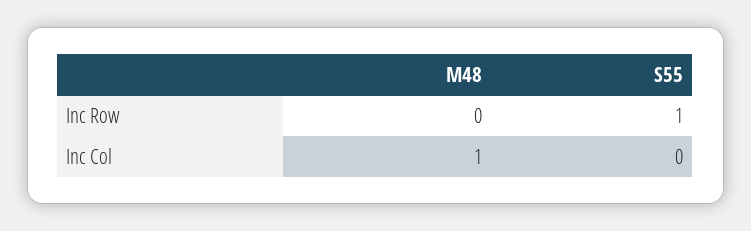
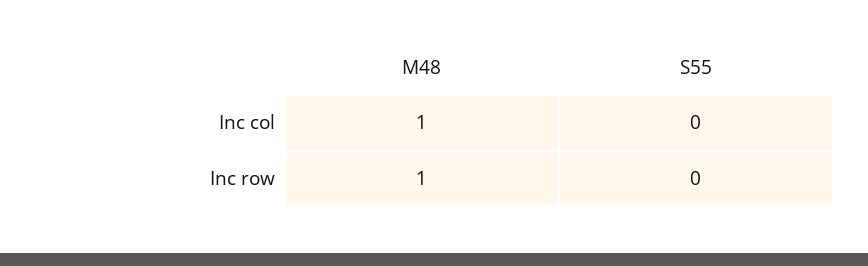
  {
    "M48": {
-     "Inc Row": 0,
+     "Inc Row": 1,
      "Inc Col": 1
    },
    "S55": {
-     "Inc Row": 1,
+     "Inc Row": 0,
      "Inc Col": 0
    }
  }

